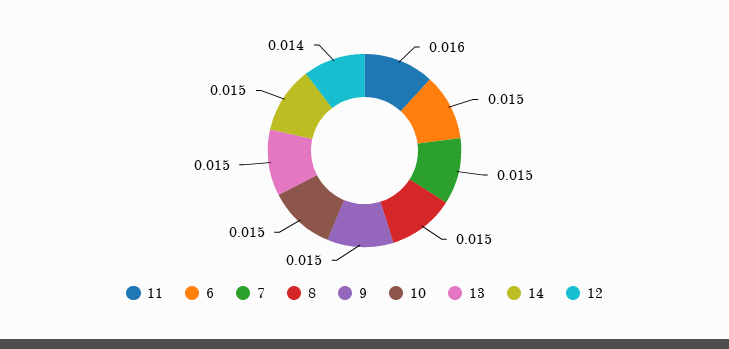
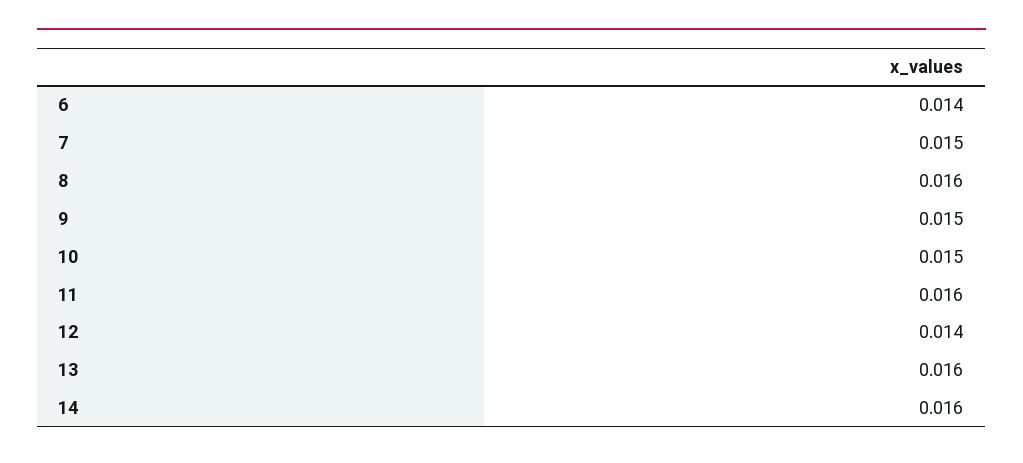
  {
    "11": 0.016,
-   "6": 0.015,
+   "6": 0.014,
    "7": 0.015,
-   "8": 0.015,
+   "8": 0.016,
    "9": 0.015,
    "10": 0.015,
-   "13": 0.015,
+   "13": 0.016,
-   "14": 0.015,
+   "14": 0.016,
    "12": 0.014
  }

